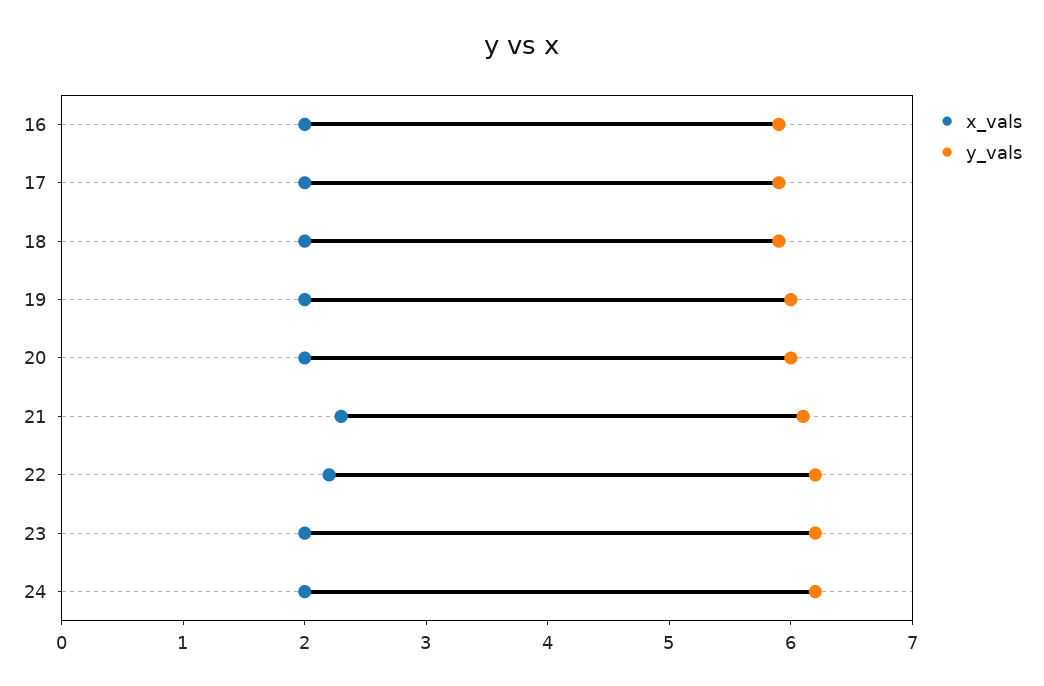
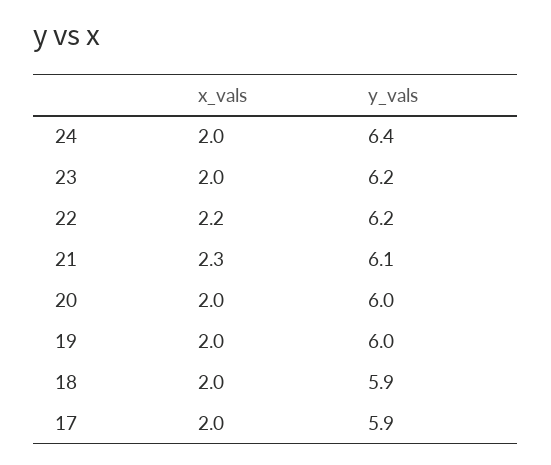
  {
    "x_vals": {
-     "16": 2,
      "17": 2,
      "18": 2,
      "19": 2,
      "20": 2,
      "21": 2.3,
      "22": 2.2,
      "23": 2,
      "24": 2
    },
    "y_vals": {
-     "16": 5.9,
      "17": 5.9,
      "18": 5.9,
      "19": 6,
      "20": 6,
      "21": 6.1,
      "22": 6.2,
      "23": 6.2,
-     "24": 6.2
+     "24": 6.4
    }
  }

